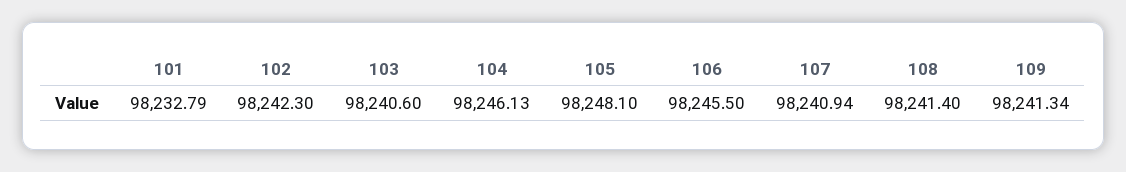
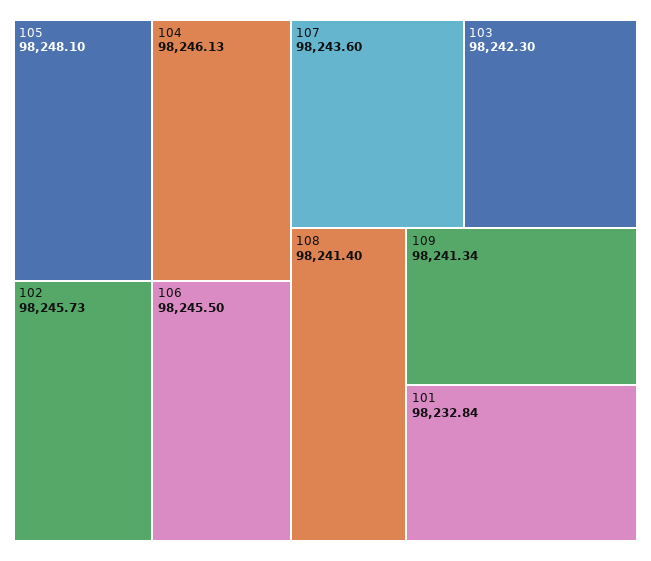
  {
-   "101": 98232.79,
+   "101": 98232.84,
-   "102": 98242.3,
+   "102": 98245.73,
-   "103": 98240.6,
+   "103": 98242.3,
    "104": 98246.13,
    "105": 98248.1,
    "106": 98245.5,
-   "107": 98240.94,
+   "107": 98243.6,
    "108": 98241.4,
    "109": 98241.34
  }

